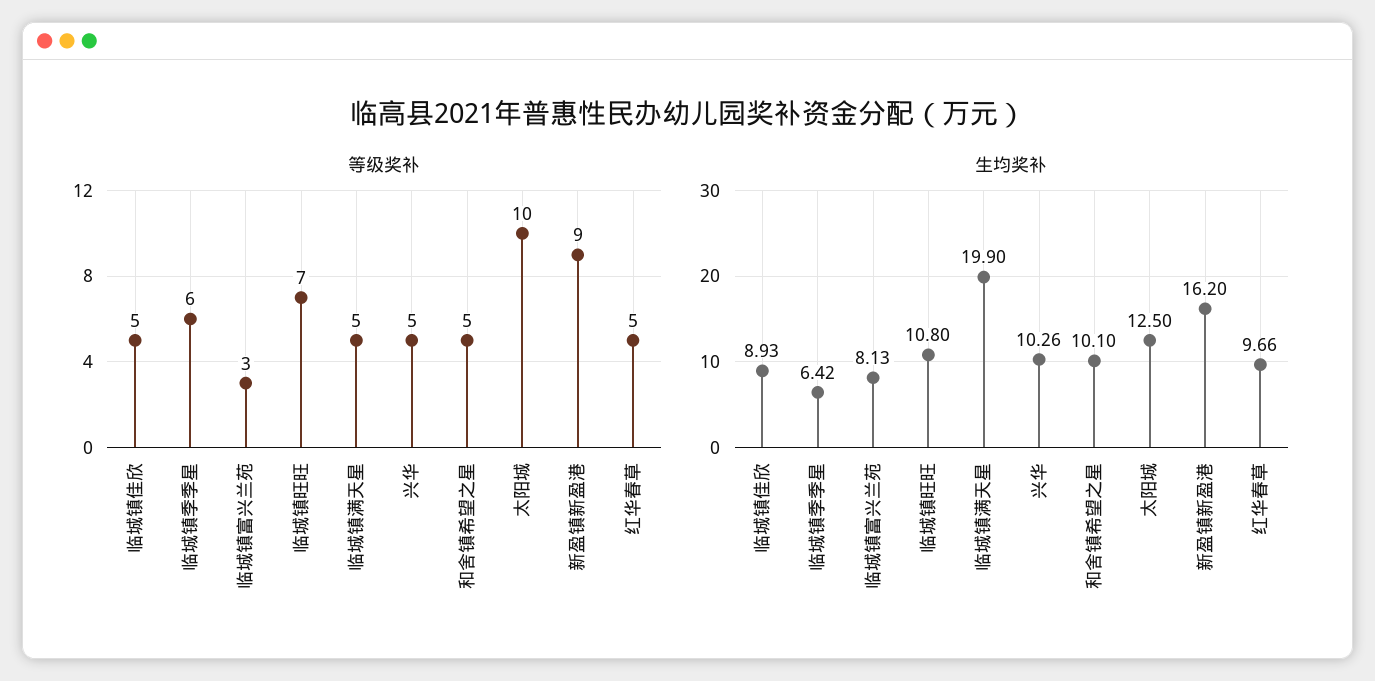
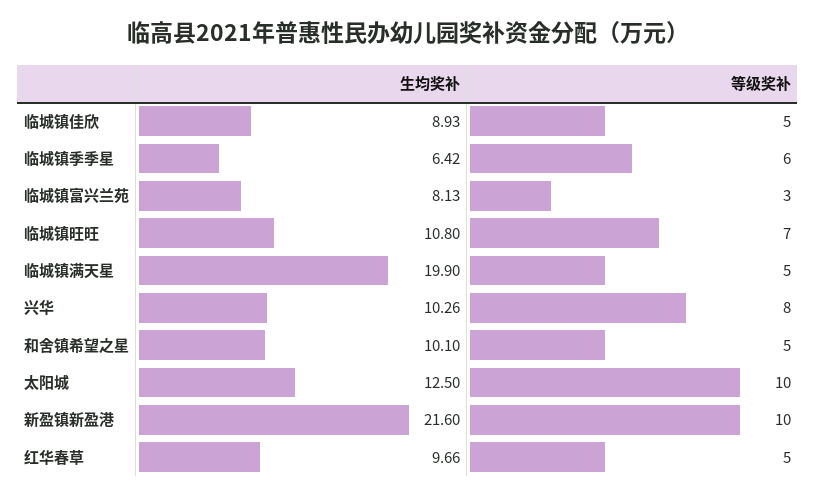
  {
    "等级奖补": {
      "临城镇佳欣": 5,
      "临城镇季季星": 6,
      "临城镇富兴兰苑": 3,
      "临城镇旺旺": 7,
      "临城镇满天星": 5,
-     "兴华": 5,
+     "兴华": 8,
      "和舍镇希望之星": 5,
      "太阳城": 10,
-     "新盈镇新盈港": 9,
+     "新盈镇新盈港": 10,
      "红华春草": 5
    },
    "生均奖补": {
      "临城镇佳欣": 8.93,
      "临城镇季季星": 6.42,
      "临城镇富兴兰苑": 8.13,
      "临城镇旺旺": 10.8,
      "临城镇满天星": 19.9,
      "兴华": 10.26,
      "和舍镇希望之星": 10.1,
      "太阳城": 12.5,
-     "新盈镇新盈港": 16.2,
+     "新盈镇新盈港": 21.6,
      "红华春草": 9.66
    }
  }

